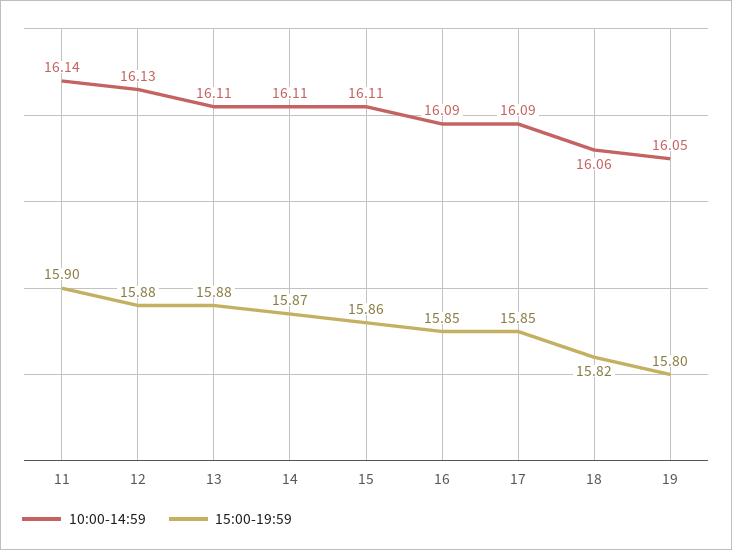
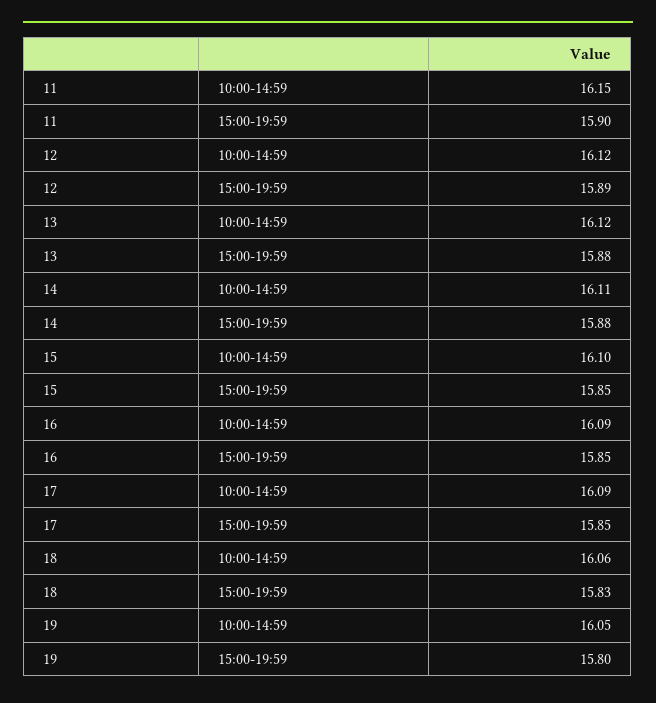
  {
    "10:00-14:59": {
-     "11": 16.14,
+     "11": 16.15,
-     "12": 16.13,
+     "12": 16.12,
-     "13": 16.11,
+     "13": 16.12,
      "14": 16.11,
-     "15": 16.11,
+     "15": 16.1,
      "16": 16.09,
      "17": 16.09,
      "18": 16.06,
      "19": 16.05
    },
    "15:00-19:59": {
      "11": 15.9,
-     "12": 15.88,
+     "12": 15.89,
      "13": 15.88,
-     "14": 15.87,
+     "14": 15.88,
-     "15": 15.86,
+     "15": 15.85,
      "16": 15.85,
      "17": 15.85,
-     "18": 15.82,
+     "18": 15.83,
      "19": 15.8
    }
  }

